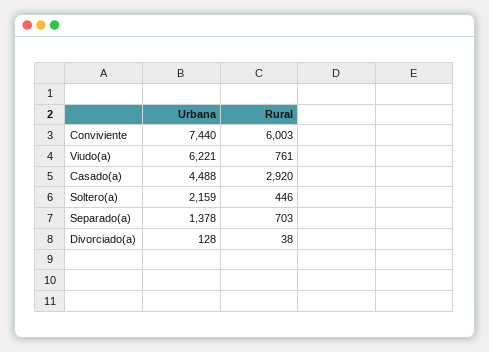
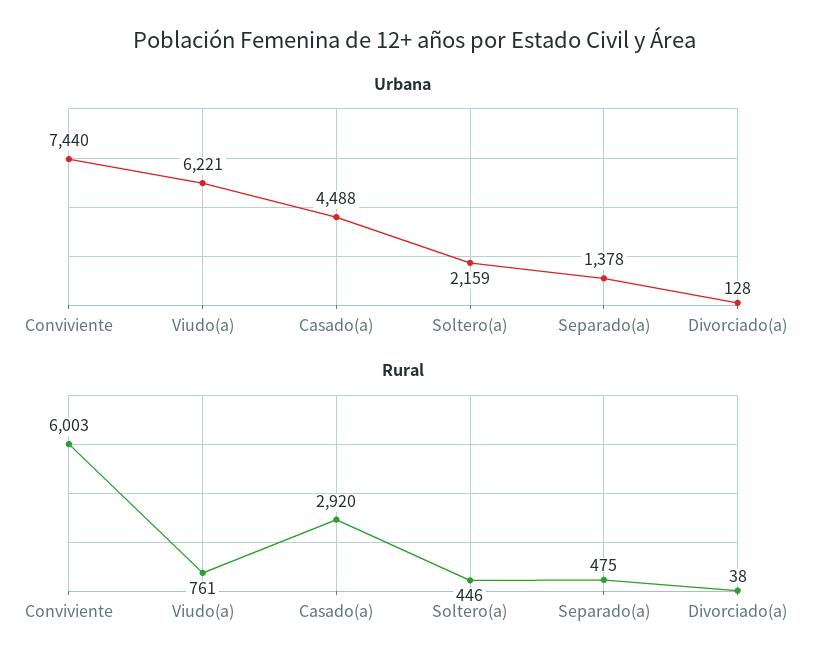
  {
    "Urbana": {
      "Conviviente": 7440,
      "Viudo(a)": 6221,
      "Casado(a)": 4488,
      "Soltero(a)": 2159,
      "Separado(a)": 1378,
      "Divorciado(a)": 128
    },
    "Rural": {
      "Conviviente": 6003,
      "Viudo(a)": 761,
      "Casado(a)": 2920,
      "Soltero(a)": 446,
-     "Separado(a)": 703,
+     "Separado(a)": 475,
      "Divorciado(a)": 38
    }
  }

